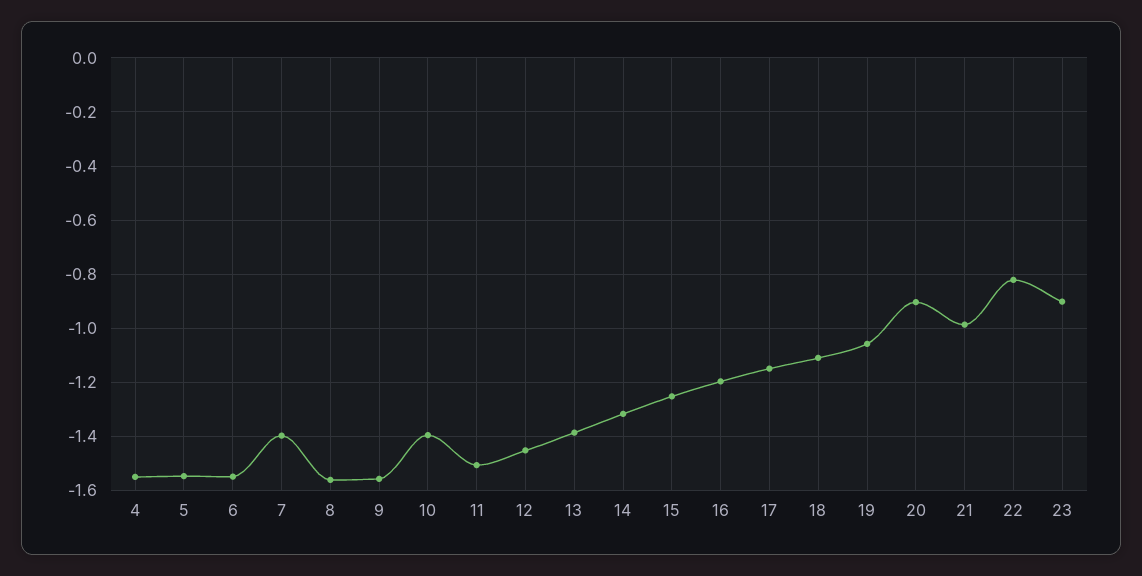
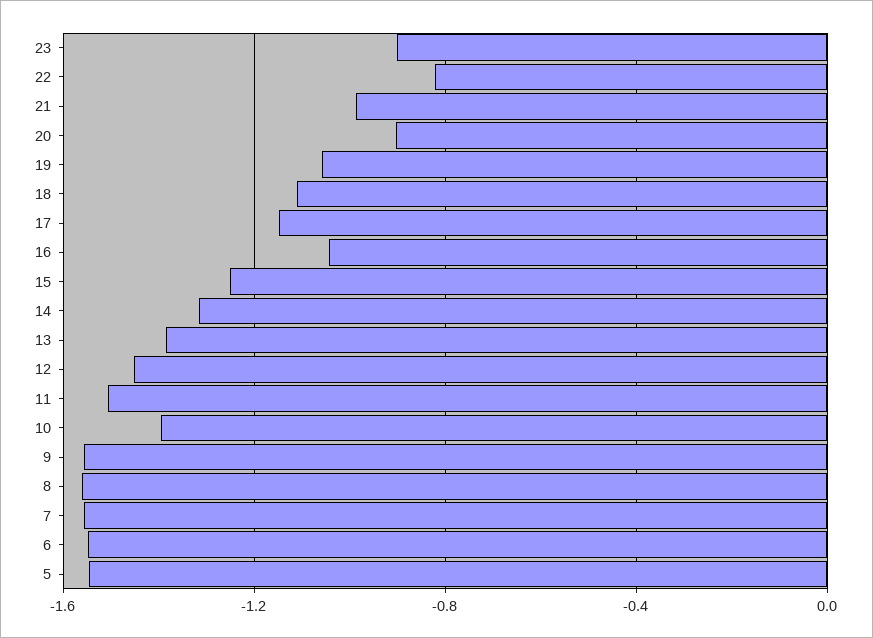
  {
-   "4": -1.55,
    "5": -1.55,
    "6": -1.55,
-   "7": -1.4,
+   "7": -1.55,
    "8": -1.55,
    "9": -1.55,
    "10": -1.4,
    "11": -1.5,
    "12": -1.45,
    "13": -1.375,
    "14": -1.325,
    "15": -1.25,
-   "16": -1.2,
+   "16": -1.05,
    "17": -1.15,
    "18": -1.1,
    "19": -1.05,
    "20": -0.9,
    "21": -0.975,
    "22": -0.825,
    "23": -0.9
  }

